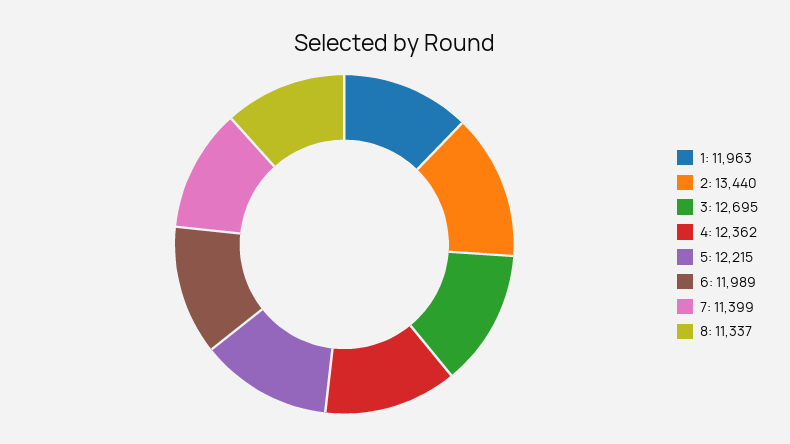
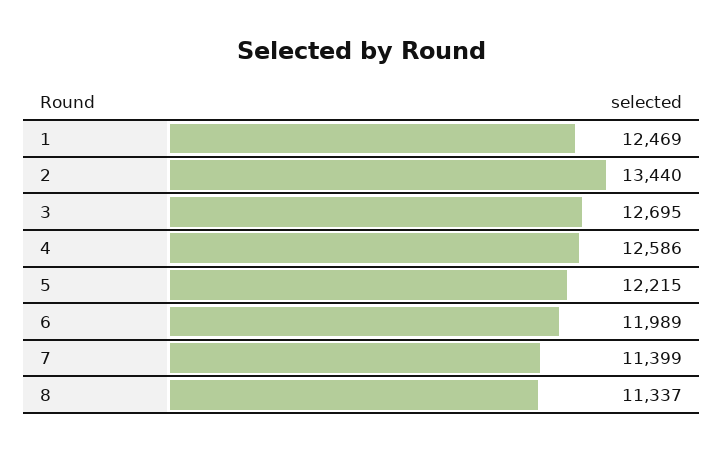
  {
-   "1": 11963,
+   "1": 12469,
    "2": 13440,
    "3": 12695,
-   "4": 12362,
+   "4": 12586,
    "5": 12215,
    "6": 11989,
    "7": 11399,
    "8": 11337
  }

